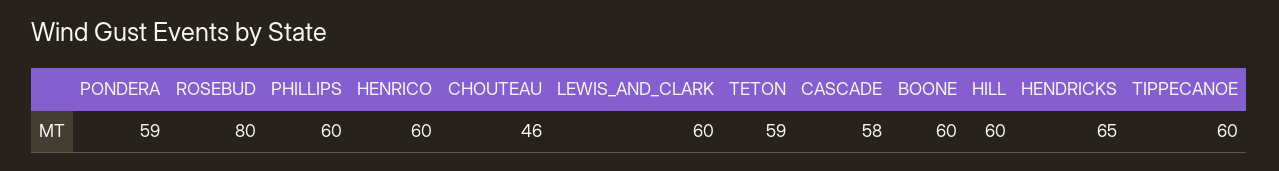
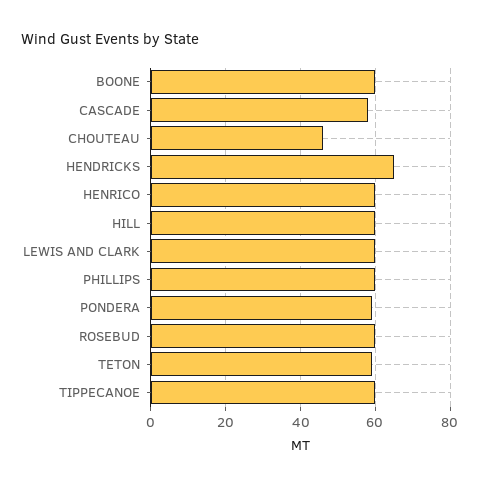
  {
    "PONDERA": 59,
-   "ROSEBUD": 80,
+   "ROSEBUD": 60,
    "PHILLIPS": 60,
    "HENRICO": 60,
    "CHOUTEAU": 46,
    "LEWIS_AND_CLARK": 60,
    "TETON": 59,
    "CASCADE": 58,
    "BOONE": 60,
    "HILL": 60,
    "HENDRICKS": 65,
    "TIPPECANOE": 60
  }

